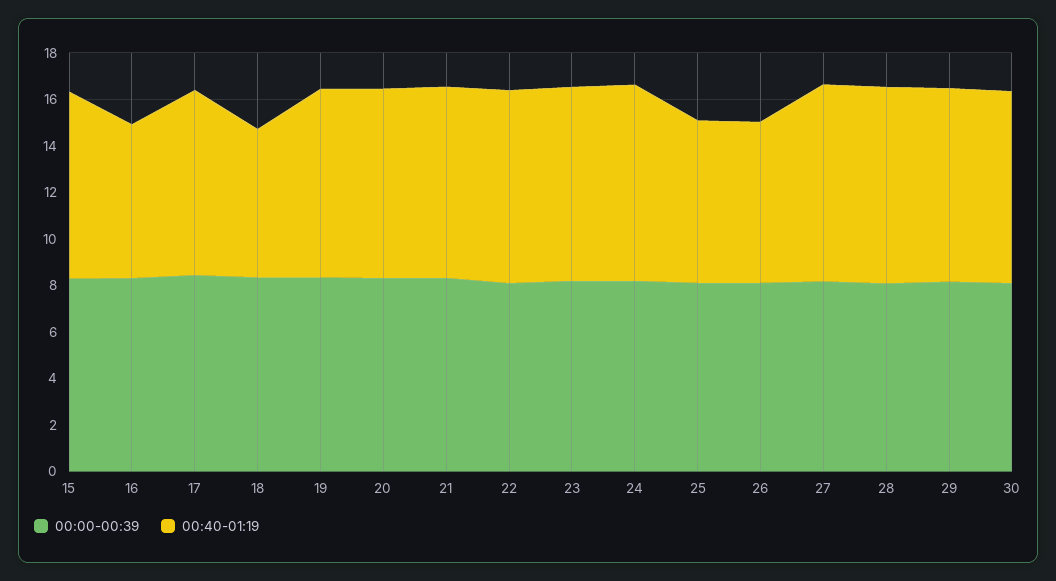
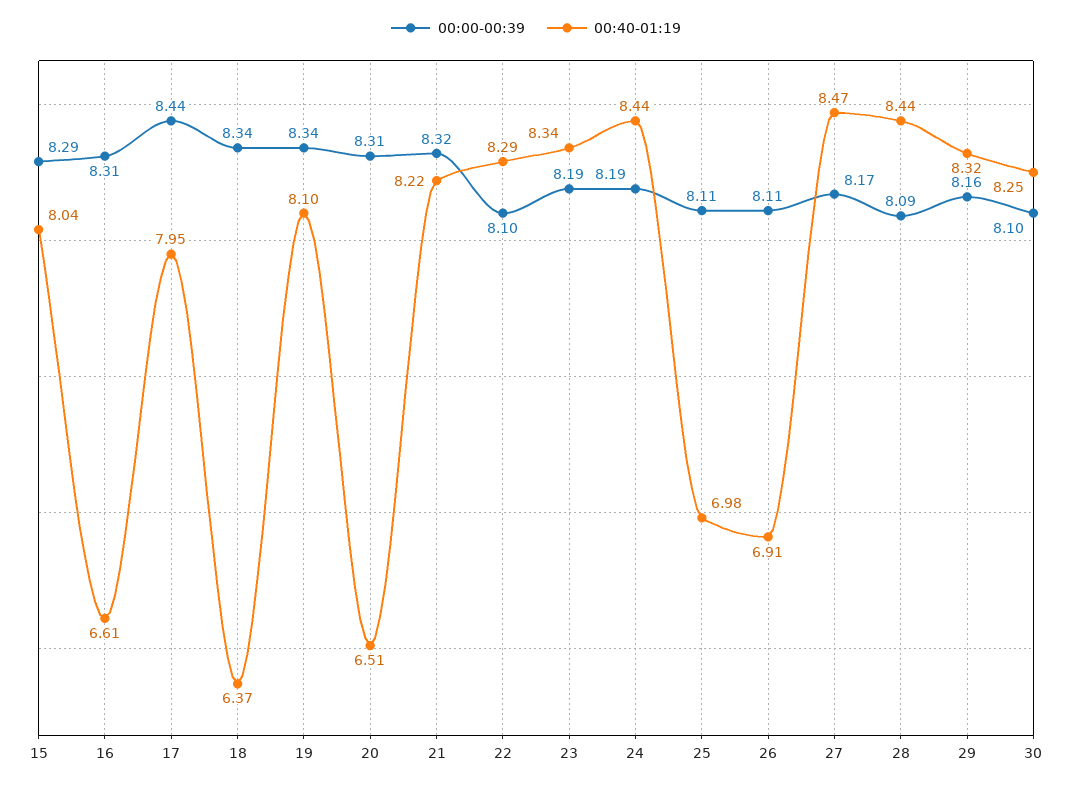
  {
    "00:00-00:39": {
      "15": 8.29,
      "16": 8.31,
      "17": 8.44,
      "18": 8.34,
      "19": 8.34,
      "20": 8.31,
      "21": 8.32,
      "22": 8.1,
      "23": 8.19,
      "24": 8.19,
      "25": 8.11,
      "26": 8.11,
      "27": 8.17,
      "28": 8.09,
      "29": 8.16,
      "30": 8.1
    },
    "00:40-01:19": {
      "15": 8.04,
      "16": 6.61,
      "17": 7.95,
      "18": 6.37,
      "19": 8.1,
-     "20": 8,
+     "20": 6.51,
      "21": 8.22,
      "22": 8.29,
      "23": 8.34,
      "24": 8.44,
      "25": 6.98,
      "26": 6.91,
      "27": 8.47,
      "28": 8.44,
      "29": 8.32,
      "30": 8.25
    }
  }

